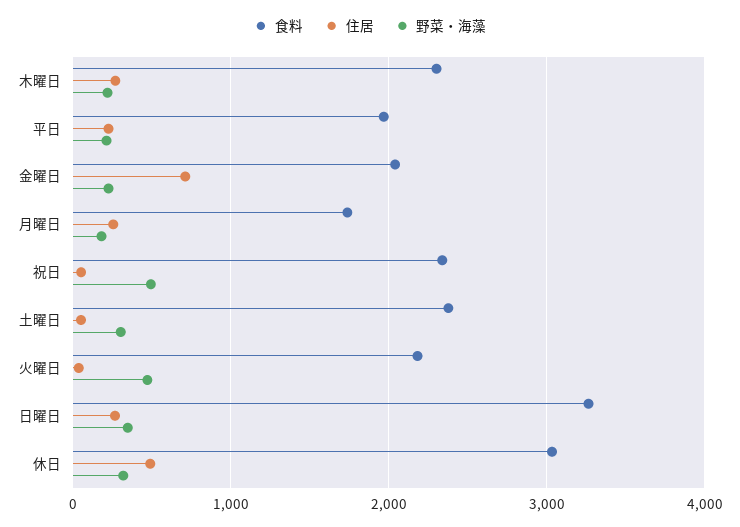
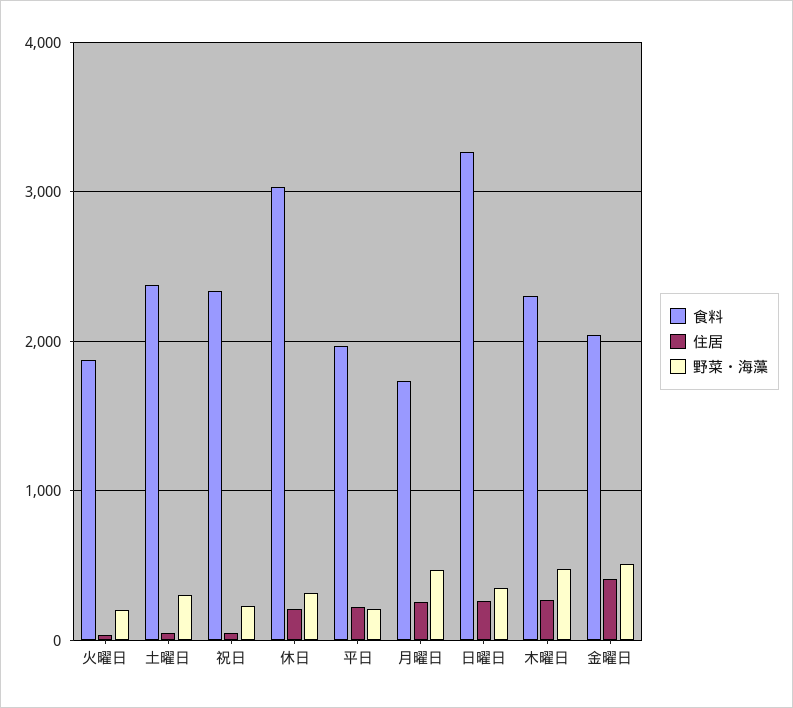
  {
    "食料": {
      "木曜日": 2300,
      "平日": 2000,
      "金曜日": 2000,
      "月曜日": 1700,
      "祝日": 2300,
      "土曜日": 2400,
-     "火曜日": 2200,
+     "火曜日": 1900,
      "日曜日": 3300,
      "休日": 3000
    },
    "住居": {
      "木曜日": 300,
      "平日": 200,
-     "金曜日": 700,
+     "金曜日": 400,
      "月曜日": 300,
      "祝日": 100,
      "土曜日": 100,
      "火曜日": 0,
      "日曜日": 300,
-     "休日": 500
+     "休日": 200
    },
    "野菜・海藻": {
-     "木曜日": 200,
+     "木曜日": 500,
      "平日": 200,
-     "金曜日": 200,
+     "金曜日": 500,
-     "月曜日": 200,
+     "月曜日": 500,
-     "祝日": 500,
+     "祝日": 200,
      "土曜日": 300,
-     "火曜日": 500,
+     "火曜日": 200,
      "日曜日": 300,
      "休日": 300
    }
  }

